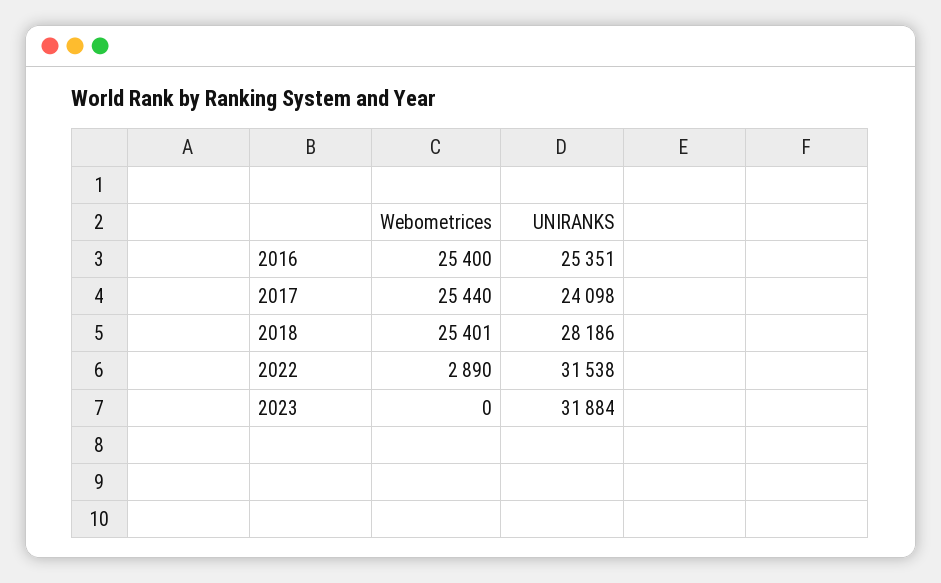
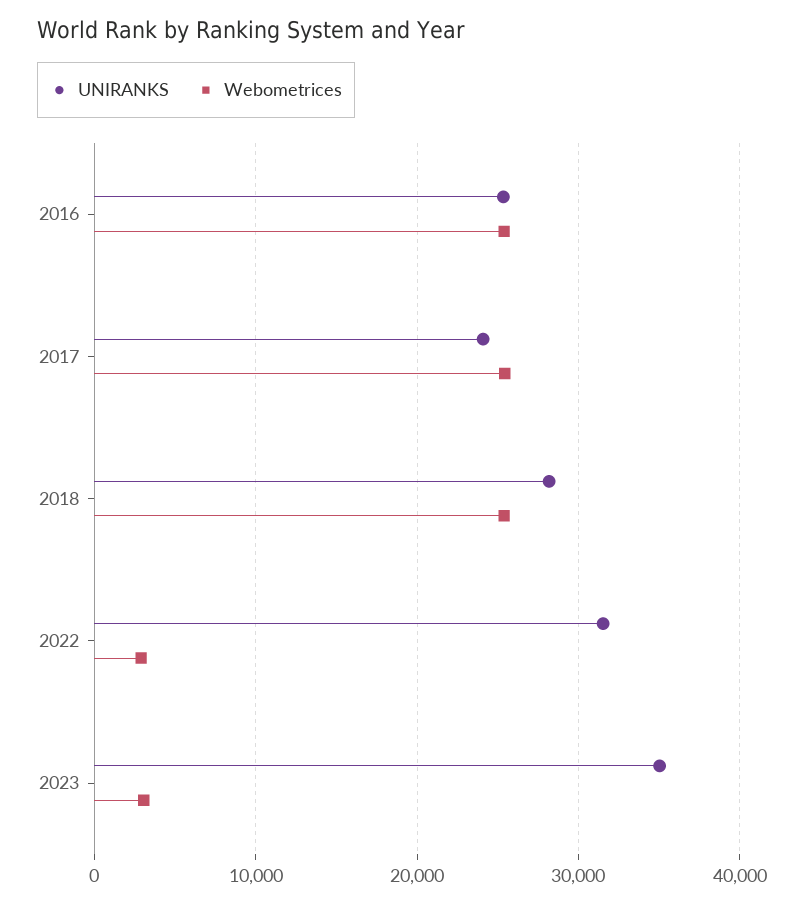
  {
    "Webometrices": {
      "2016": 25400,
      "2017": 25440,
      "2018": 25401,
      "2022": 2890,
-     "2023": 0
+     "2023": 3000
    },
    "UNIRANKS": {
      "2016": 25351,
      "2017": 24098,
      "2018": 28186,
      "2022": 31538,
-     "2023": 31884
+     "2023": 35000
    }
  }

